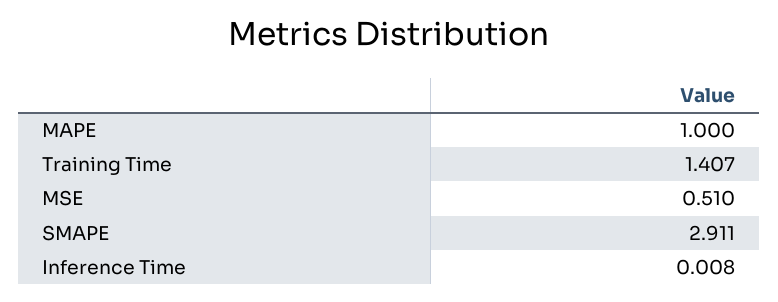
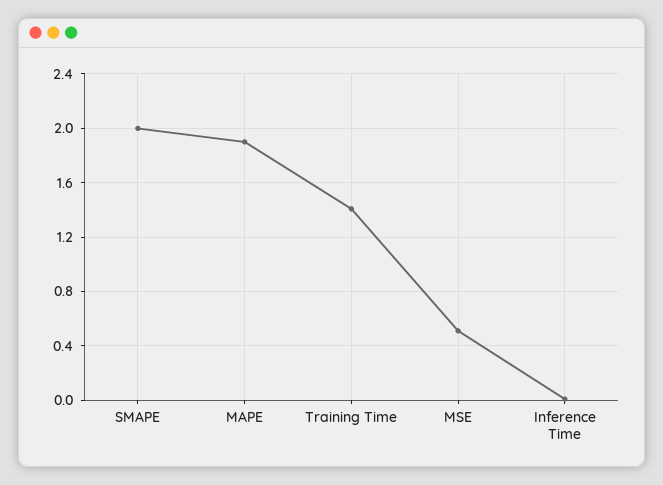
  {
-   "MAPE": 1,
+   "MAPE": 1.9,
    "Training Time": 1.407,
    "MSE": 0.51,
-   "SMAPE": 2.911,
+   "SMAPE": 2,
    "Inference Time": 0.008
  }

